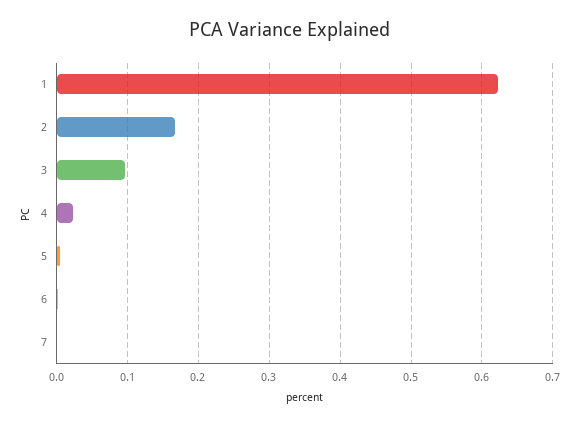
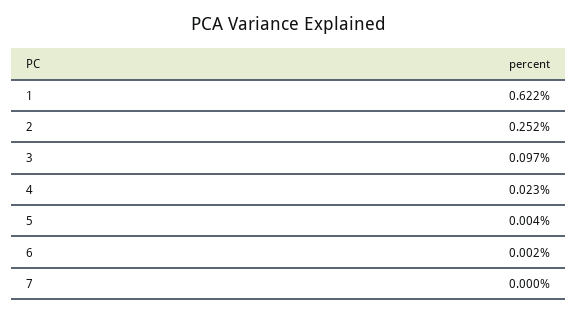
  {
    "1": 0.622,
-   "2": 0.17,
+   "2": 0.252,
    "3": 0.097,
    "4": 0.023,
    "5": 0.004,
    "6": 0.002,
    "7": 0
  }

